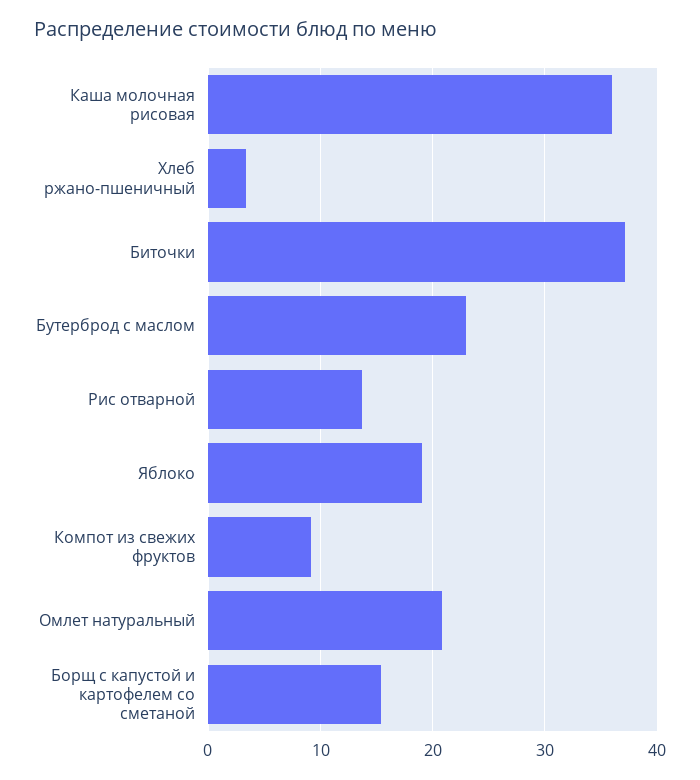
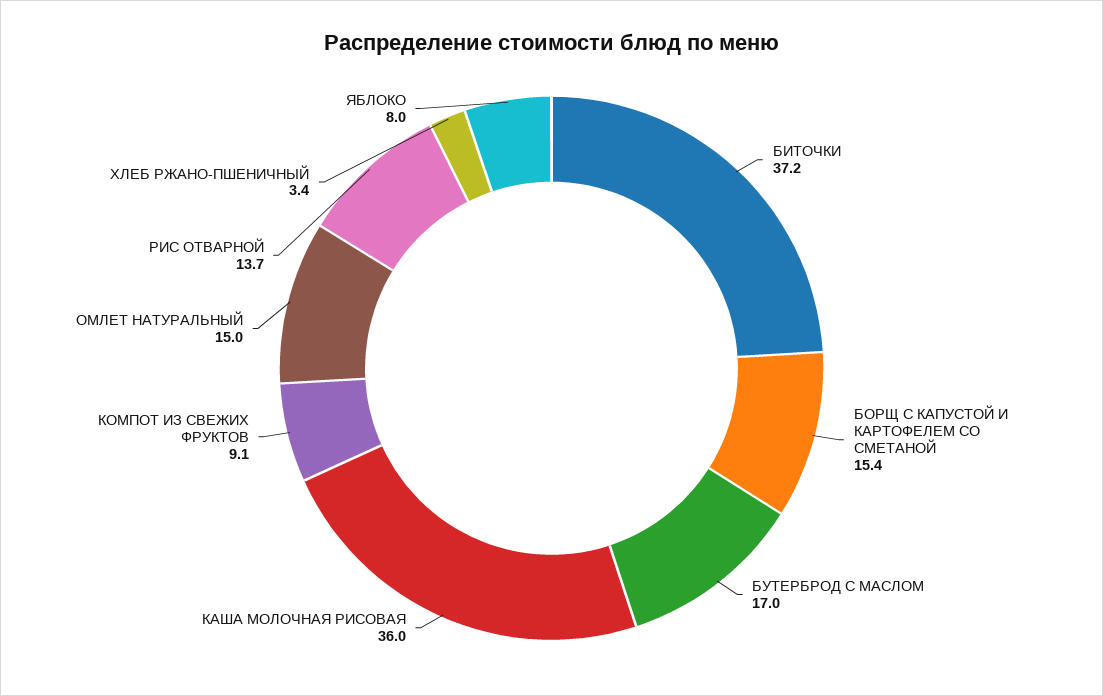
  {
    "Каша молочная рисовая": 36,
    "Хлеб ржано-пшеничный": 3.4,
    "Биточки": 37.2,
-   "Бутерброд с маслом": 23,
+   "Бутерброд с маслом": 17,
    "Рис отварной": 13.7,
-   "Яблоко": 19,
+   "Яблоко": 8,
    "Компот из свежих фруктов": 9.1,
-   "Омлет натуральный": 21,
+   "Омлет натуральный": 15,
    "Борщ с капустой и картофелем со сметаной": 15.4
  }

